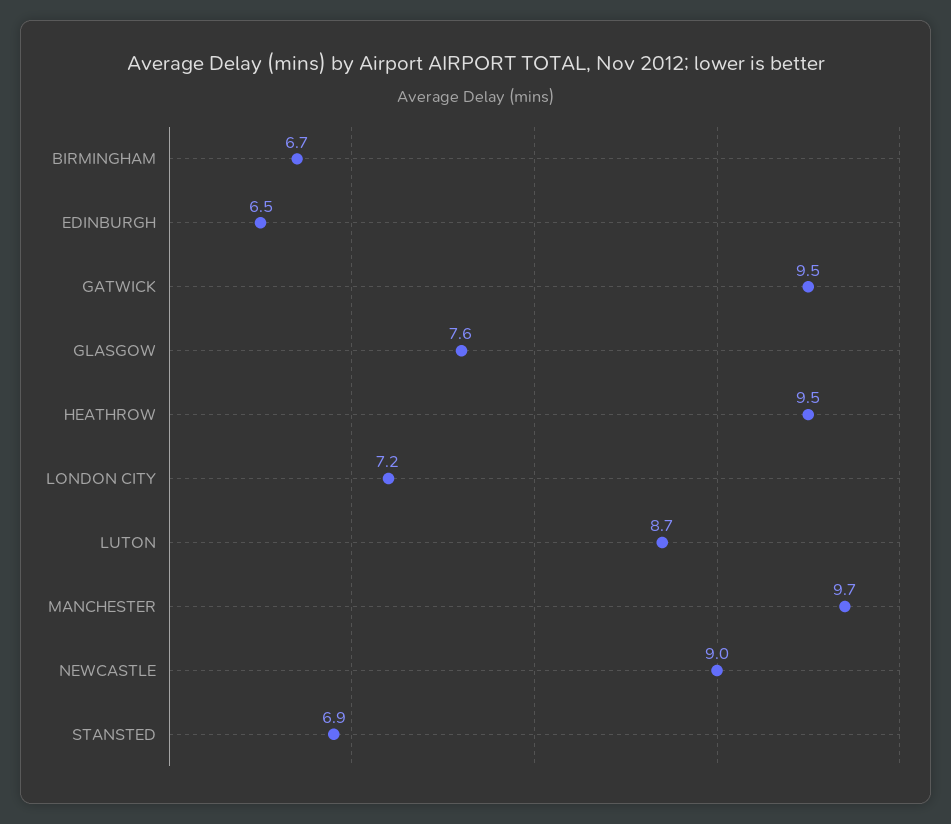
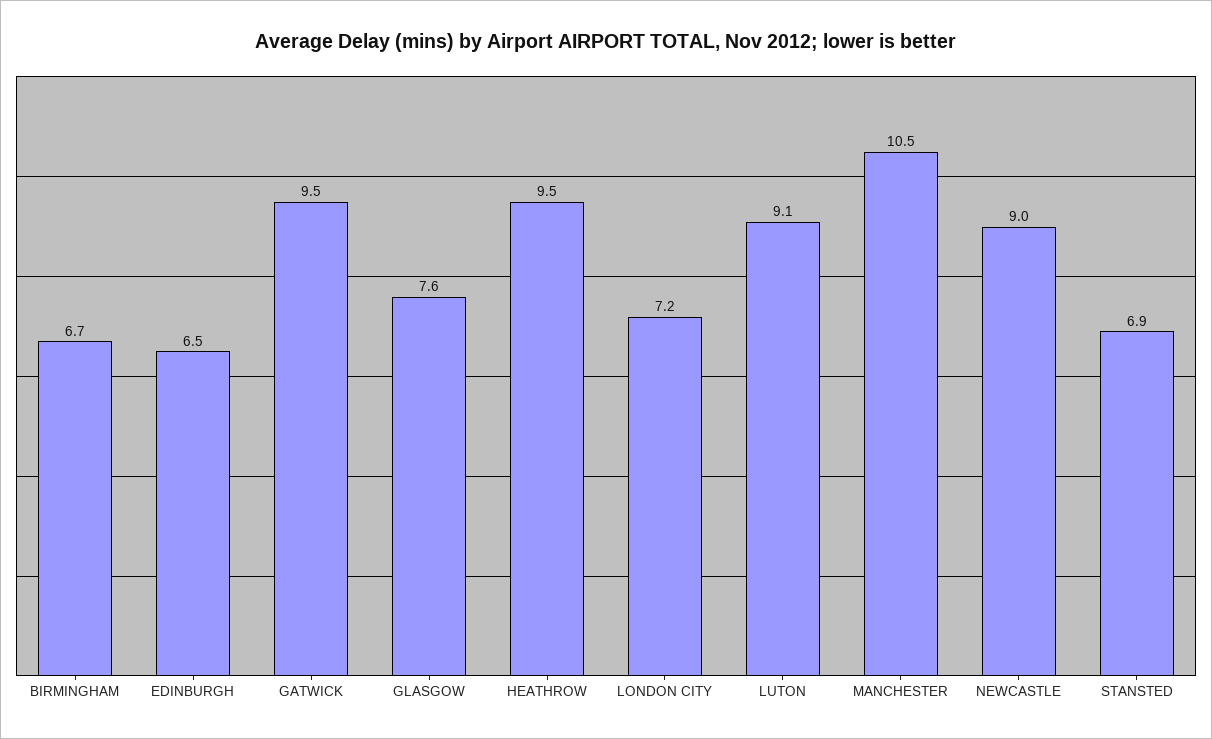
  {
    "BIRMINGHAM": 6.7,
    "EDINBURGH": 6.5,
    "GATWICK": 9.5,
    "GLASGOW": 7.6,
    "HEATHROW": 9.5,
    "LONDON CITY": 7.2,
-   "LUTON": 8.7,
+   "LUTON": 9.1,
-   "MANCHESTER": 9.7,
+   "MANCHESTER": 10.5,
    "NEWCASTLE": 9,
    "STANSTED": 6.9
  }

